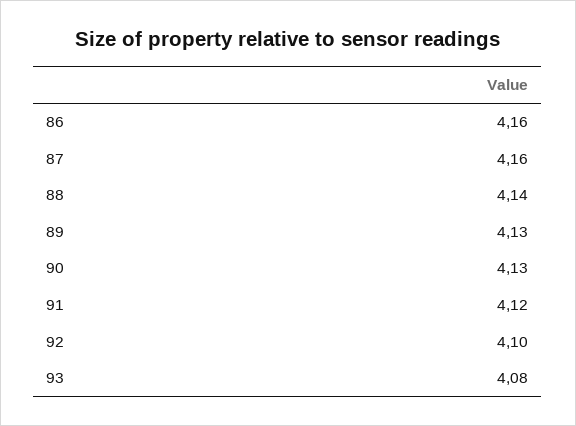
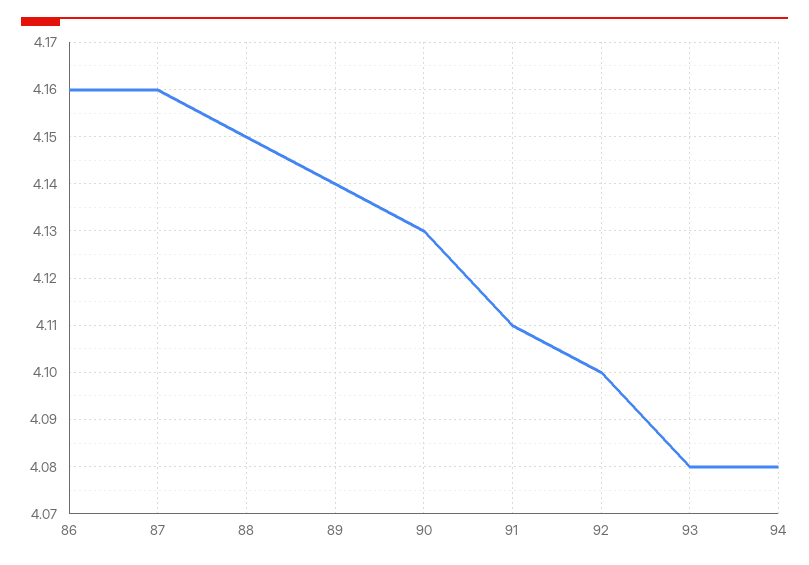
  {
    "86": 4.16,
    "87": 4.16,
-   "88": 4.14,
+   "88": 4.15,
-   "89": 4.13,
+   "89": 4.14,
    "90": 4.13,
-   "91": 4.12,
+   "91": 4.11,
    "92": 4.1,
-   "93": 4.08
+   "93": 4.08,
+   "94": 4.08
  }

